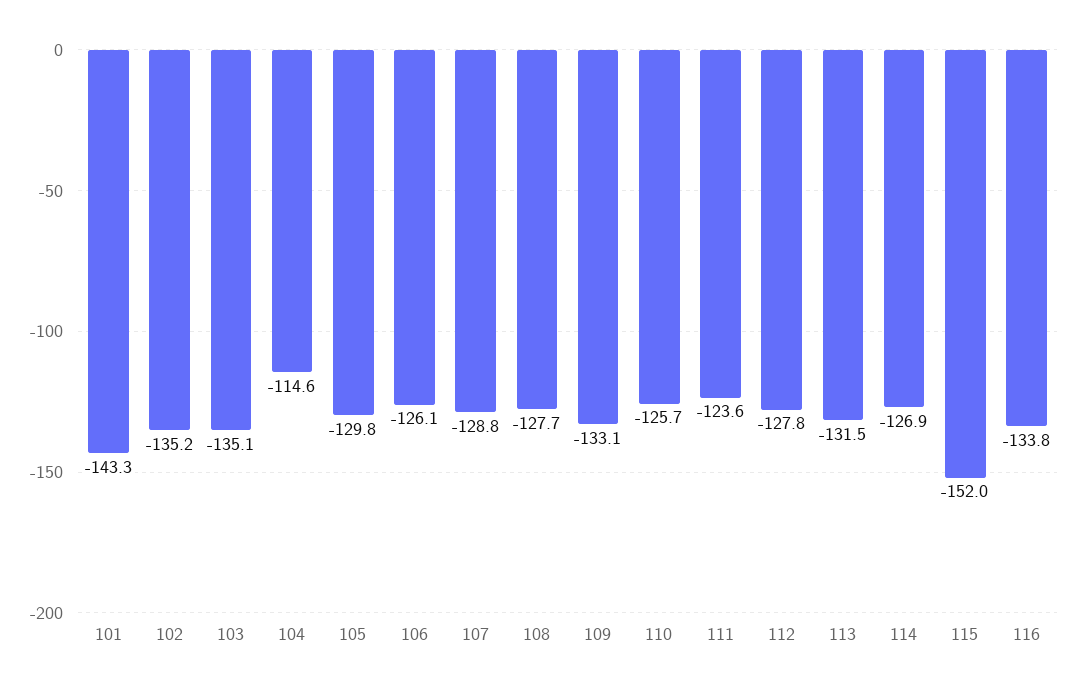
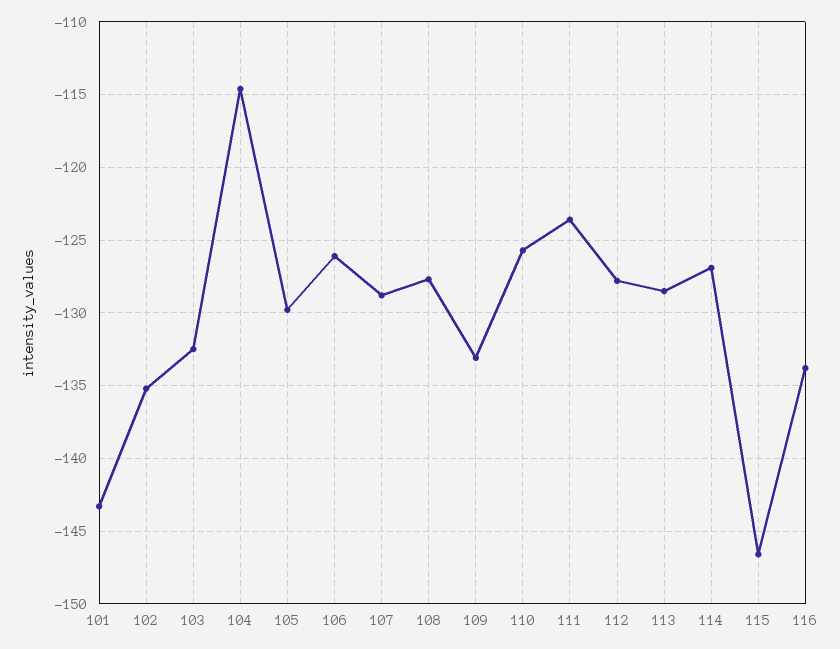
  {
    "101": -143.3,
    "102": -135.2,
-   "103": -135.1,
+   "103": -132.5,
    "104": -114.6,
    "105": -129.8,
    "106": -126.1,
    "107": -128.8,
    "108": -127.7,
    "109": -133.1,
    "110": -125.7,
    "111": -123.6,
    "112": -127.8,
-   "113": -131.5,
+   "113": -128.5,
    "114": -126.9,
-   "115": -152,
+   "115": -146.5,
    "116": -133.8
  }

